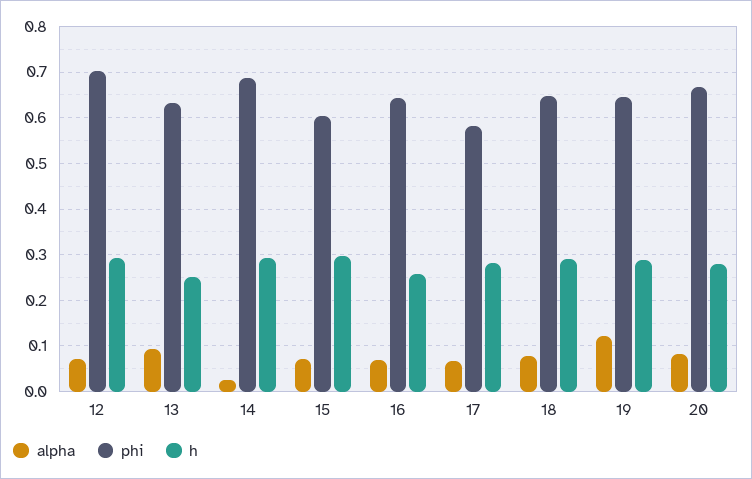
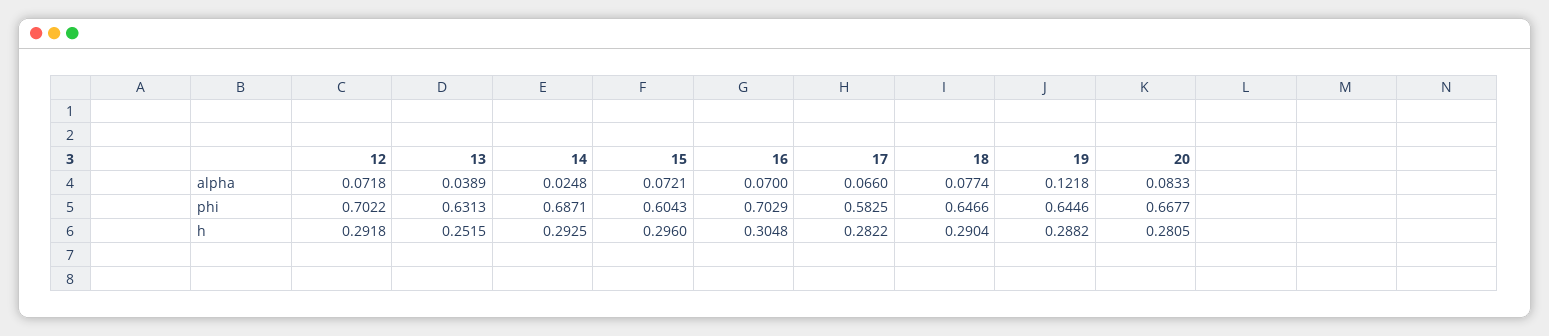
  {
    "alpha": {
      "12": 0.0718,
-     "13": 0.1,
+     "13": 0.0389,
      "14": 0.0248,
      "15": 0.0721,
      "16": 0.07,
      "17": 0.066,
      "18": 0.0774,
      "19": 0.1218,
      "20": 0.0833
    },
    "phi": {
      "12": 0.7022,
      "13": 0.6313,
      "14": 0.6871,
      "15": 0.6043,
-     "16": 0.64,
+     "16": 0.7029,
      "17": 0.5825,
      "18": 0.6466,
      "19": 0.6446,
      "20": 0.6677
    },
    "h": {
      "12": 0.2918,
      "13": 0.2515,
      "14": 0.2925,
      "15": 0.296,
-     "16": 0.26,
+     "16": 0.3048,
      "17": 0.2822,
      "18": 0.2904,
      "19": 0.2882,
      "20": 0.2805
    }
  }

